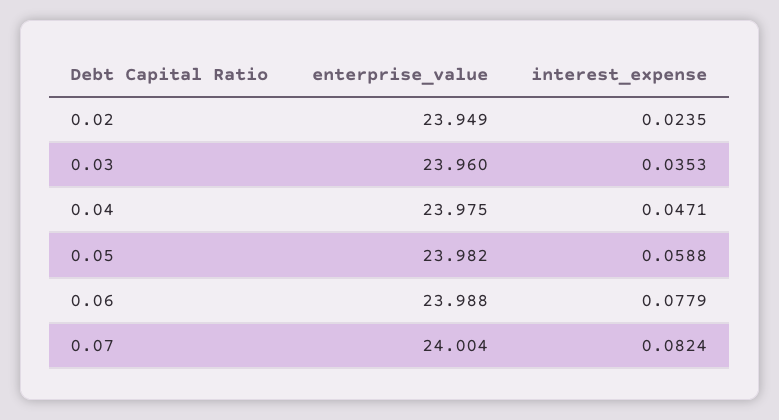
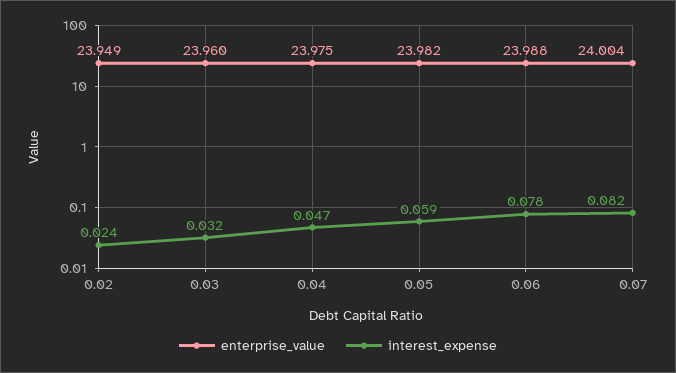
  {
    "enterprise_value": {
      "0.02": 23.949,
      "0.03": 23.96,
      "0.04": 23.975,
      "0.05": 23.982,
      "0.06": 23.988,
      "0.07": 24.004
    },
    "interest_expense": {
      "0.02": 0.0235,
-     "0.03": 0.0353,
+     "0.03": 0.032,
      "0.04": 0.0471,
      "0.05": 0.0588,
      "0.06": 0.0779,
      "0.07": 0.0824
    }
  }

